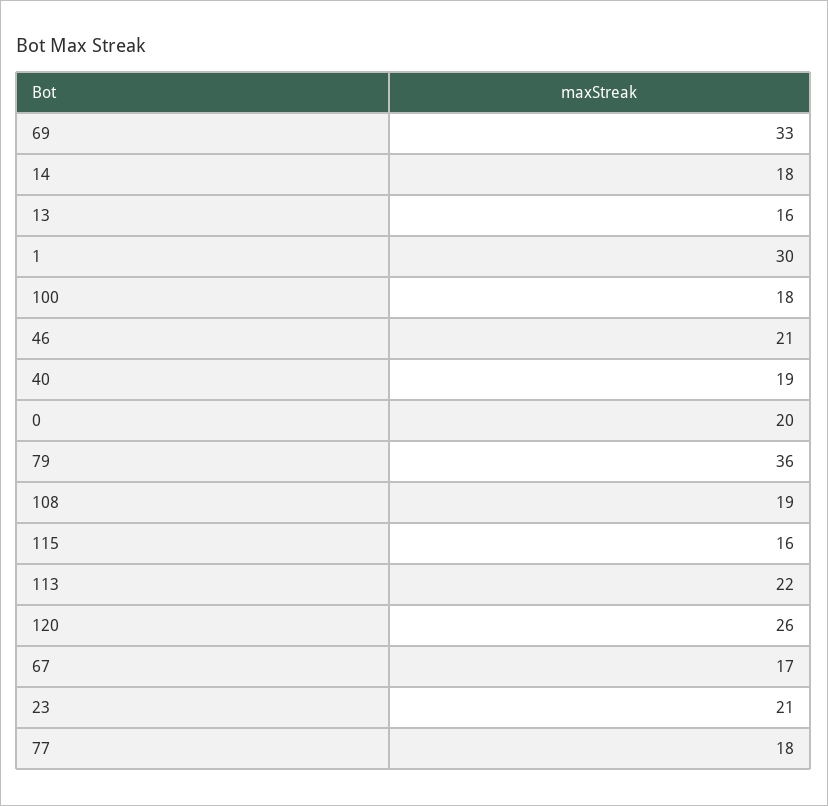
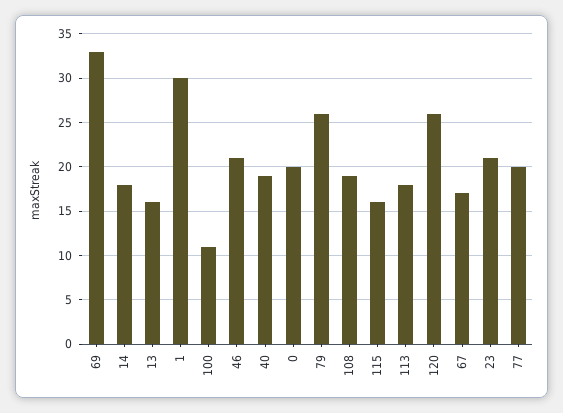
  {
    "69": 33,
    "14": 18,
    "13": 16,
    "1": 30,
-   "100": 18,
+   "100": 11,
    "46": 21,
    "40": 19,
    "0": 20,
-   "79": 36,
+   "79": 26,
    "108": 19,
    "115": 16,
-   "113": 22,
+   "113": 18,
    "120": 26,
    "67": 17,
    "23": 21,
-   "77": 18
+   "77": 20
  }

